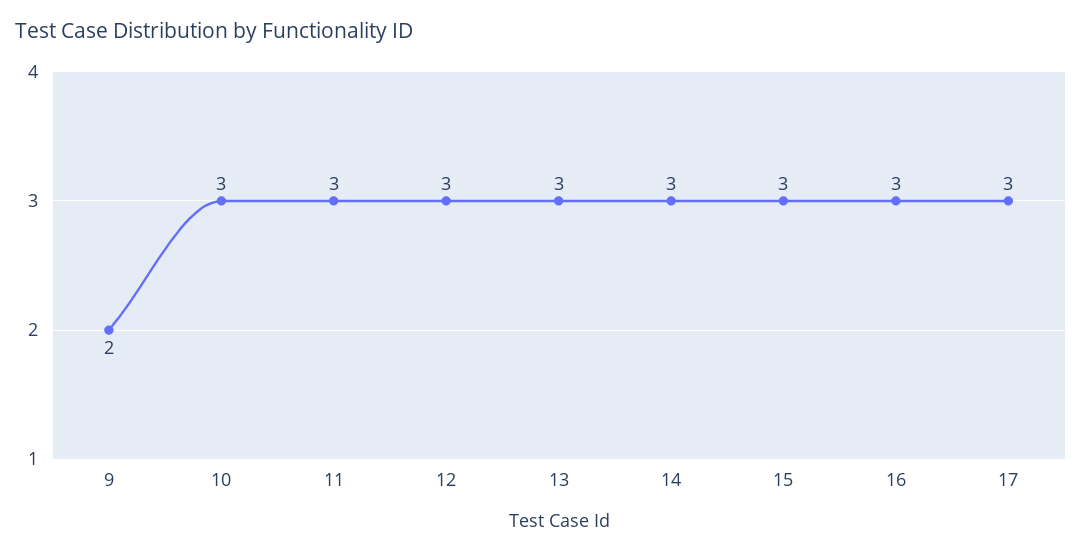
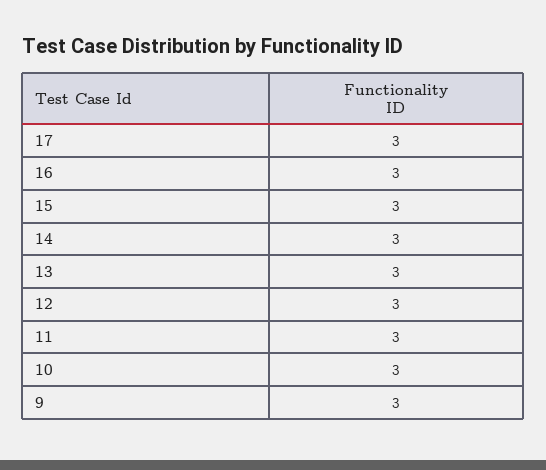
  {
-   "9": 2,
+   "9": 3,
    "10": 3,
    "11": 3,
    "12": 3,
    "13": 3,
    "14": 3,
    "15": 3,
    "16": 3,
    "17": 3
  }

